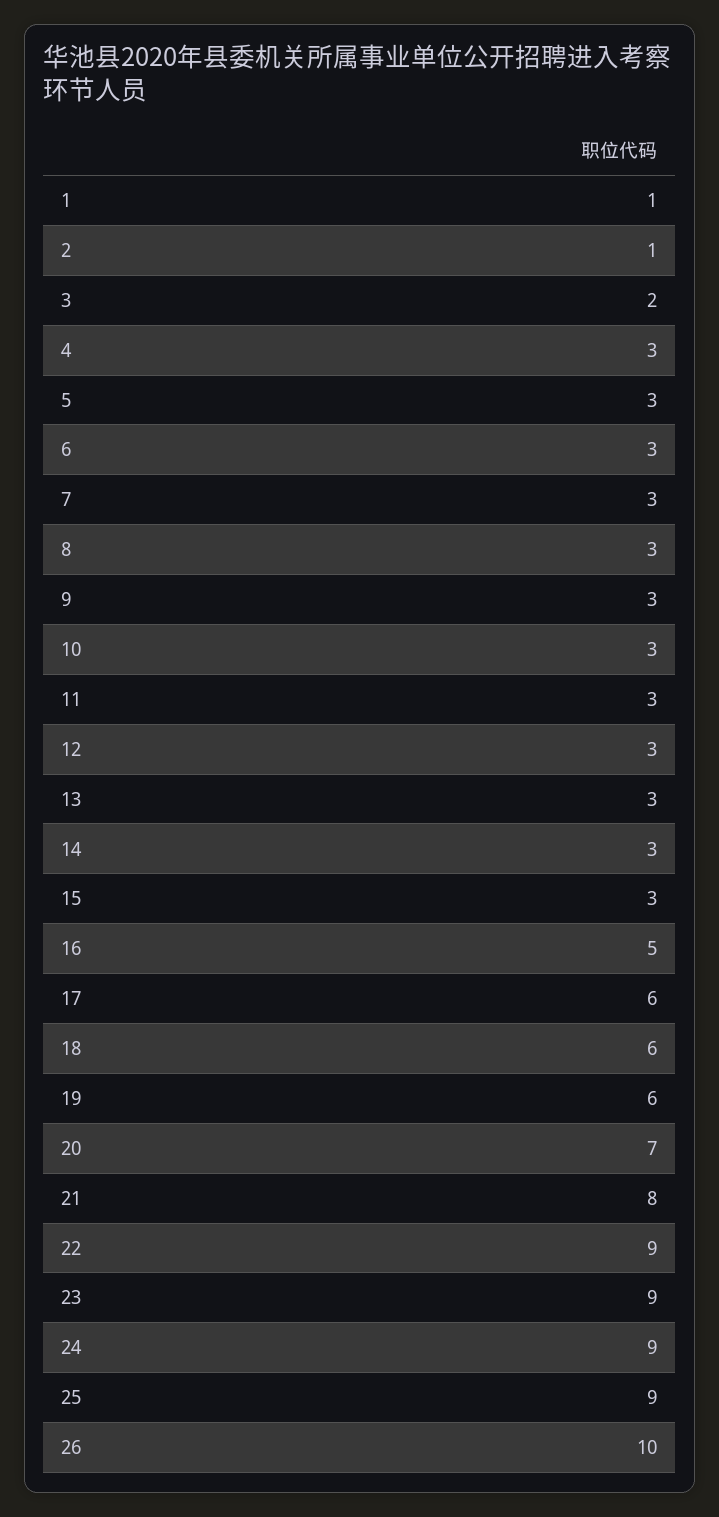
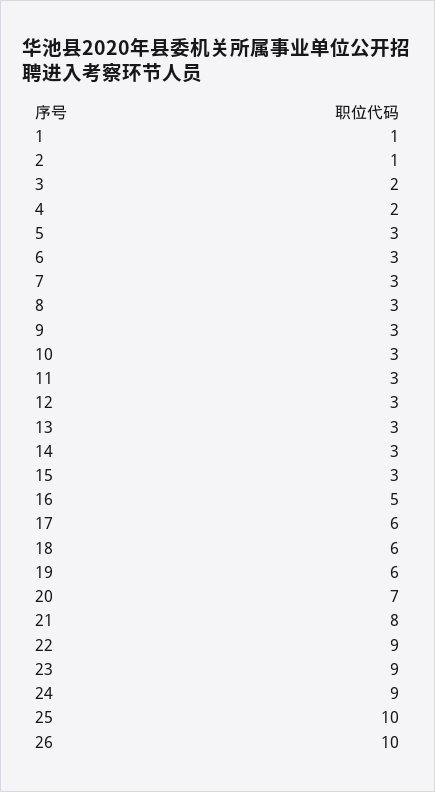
  {
    "1": 1,
    "2": 1,
    "3": 2,
-   "4": 3,
+   "4": 2,
    "5": 3,
    "6": 3,
    "7": 3,
    "8": 3,
    "9": 3,
    "10": 3,
    "11": 3,
    "12": 3,
    "13": 3,
    "14": 3,
    "15": 3,
    "16": 5,
    "17": 6,
    "18": 6,
    "19": 6,
    "20": 7,
    "21": 8,
    "22": 9,
    "23": 9,
    "24": 9,
-   "25": 9,
+   "25": 10,
    "26": 10
  }

